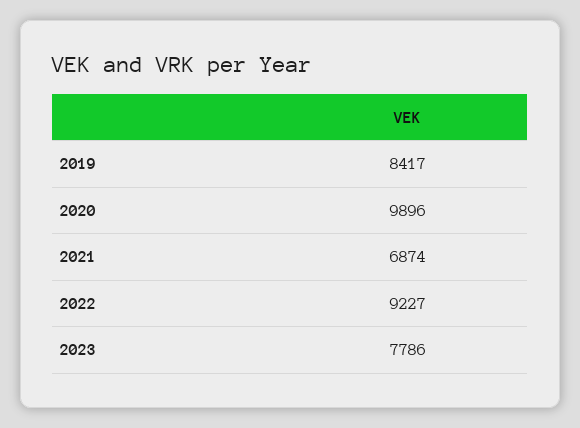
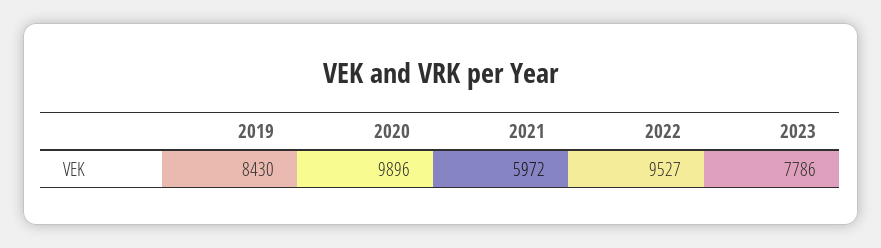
  {
-   "2019": 8417,
+   "2019": 8430,
    "2020": 9896,
-   "2021": 6874,
+   "2021": 5972,
-   "2022": 9227,
+   "2022": 9527,
    "2023": 7786
  }

